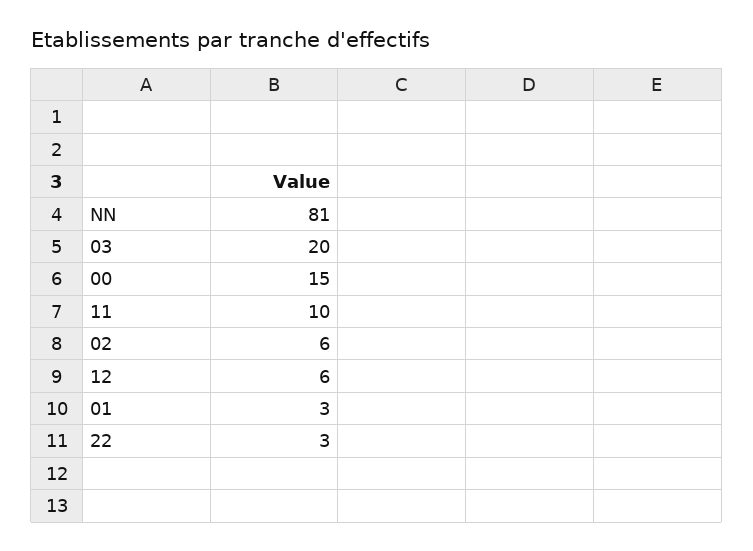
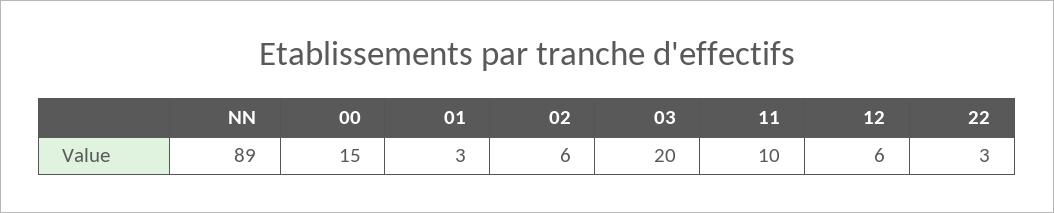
  {
-   "NN": 81,
+   "NN": 89,
    "03": 20,
    "00": 15,
    "11": 10,
    "02": 6,
    "12": 6,
    "01": 3,
    "22": 3
  }

